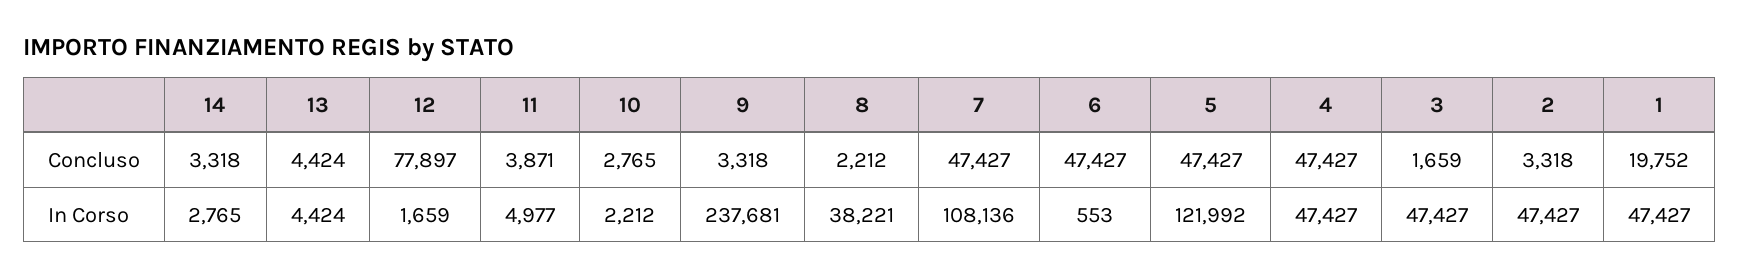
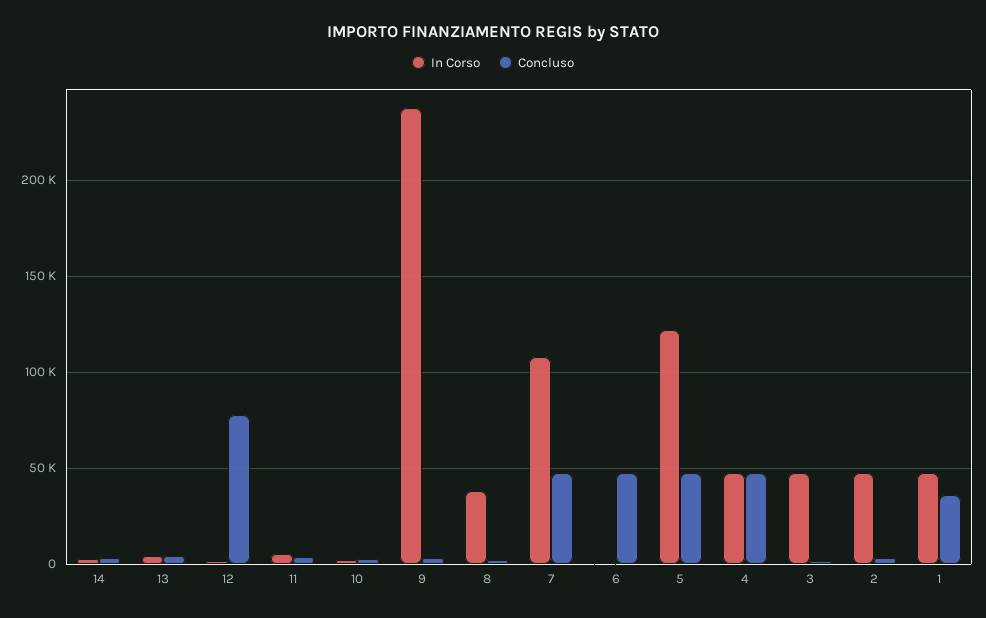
  {
    "Concluso": {
      "14": 3318,
      "13": 4424,
      "12": 77897,
      "11": 3871,
      "10": 2765,
      "9": 3318,
      "8": 2212,
      "7": 47427,
      "6": 47427,
      "5": 47427,
      "4": 47427,
      "3": 1659,
      "2": 3318,
-     "1": 19752
+     "1": 35000
    },
    "In Corso": {
      "14": 2765,
      "13": 4424,
      "12": 1659,
      "11": 4977,
      "10": 2212,
      "9": 237681,
      "8": 38221,
      "7": 108136,
      "6": 553,
      "5": 121992,
      "4": 47427,
      "3": 47427,
      "2": 47427,
      "1": 47427
    }
  }

